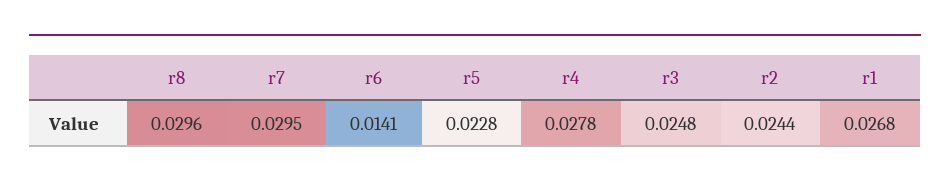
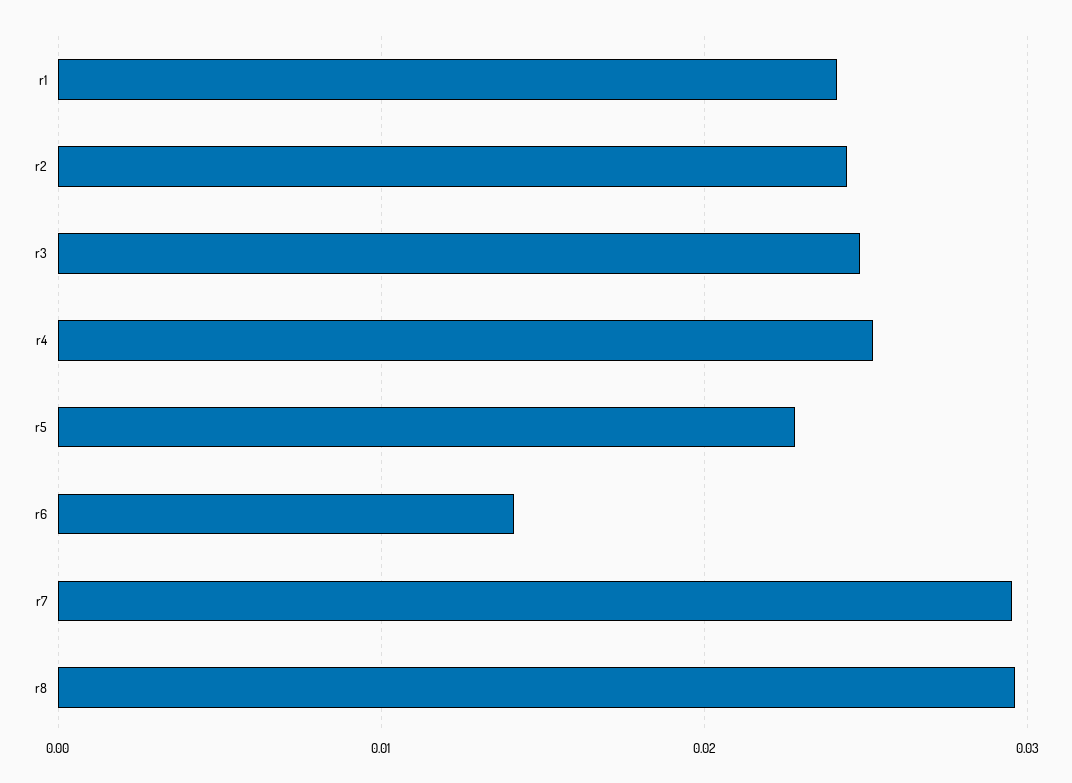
  {
    "r8": 0.0296,
    "r7": 0.0295,
    "r6": 0.0141,
    "r5": 0.0228,
-   "r4": 0.0278,
+   "r4": 0.025,
    "r3": 0.0248,
    "r2": 0.0244,
-   "r1": 0.0268
+   "r1": 0.024
  }

